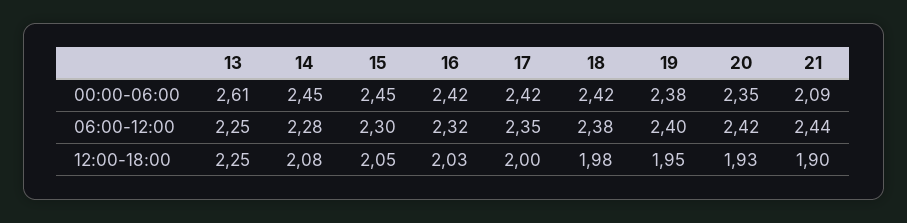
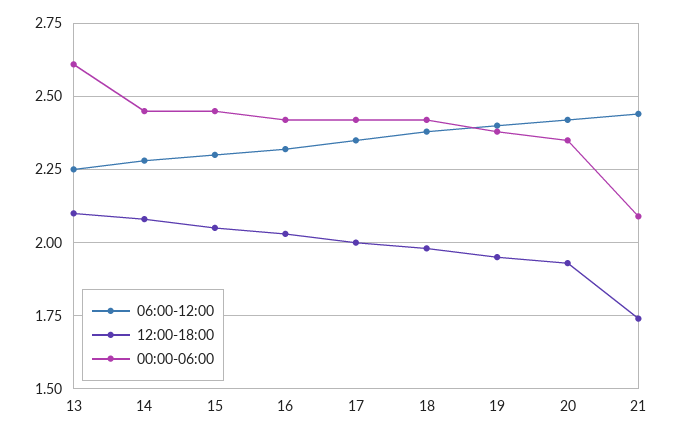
  {
    "00:00-06:00": {
      "13": 2.61,
      "14": 2.45,
      "15": 2.45,
      "16": 2.42,
      "17": 2.42,
      "18": 2.42,
      "19": 2.38,
      "20": 2.35,
      "21": 2.09
    },
    "06:00-12:00": {
      "13": 2.25,
      "14": 2.28,
      "15": 2.3,
      "16": 2.32,
      "17": 2.35,
      "18": 2.38,
      "19": 2.4,
      "20": 2.42,
      "21": 2.44
    },
    "12:00-18:00": {
-     "13": 2.25,
+     "13": 2.1,
      "14": 2.08,
      "15": 2.05,
      "16": 2.03,
      "17": 2,
      "18": 1.98,
      "19": 1.95,
      "20": 1.93,
-     "21": 1.9
+     "21": 1.75
    }
  }

